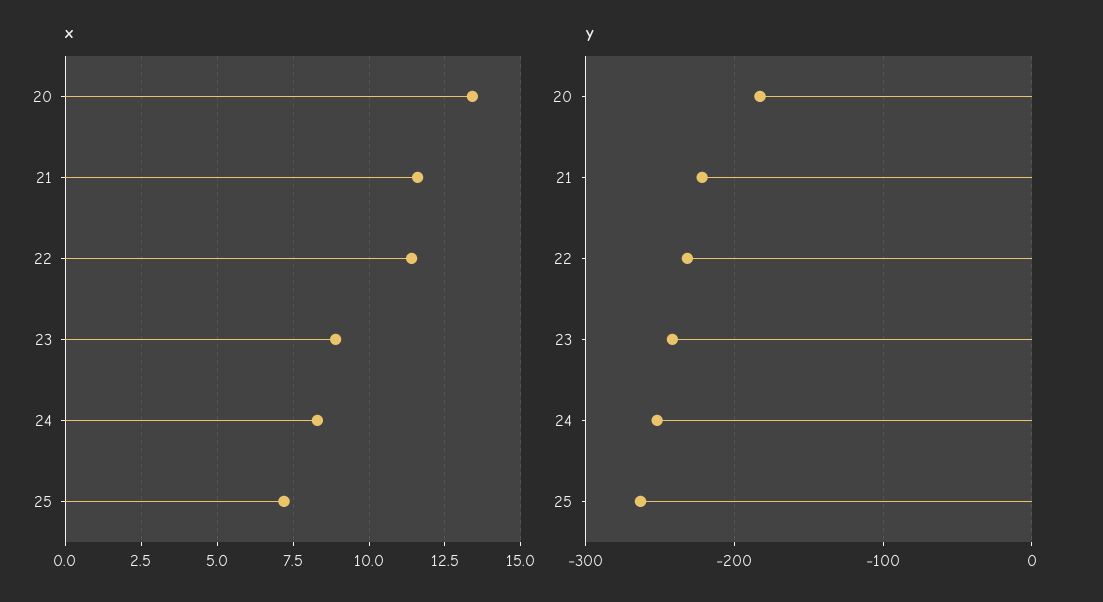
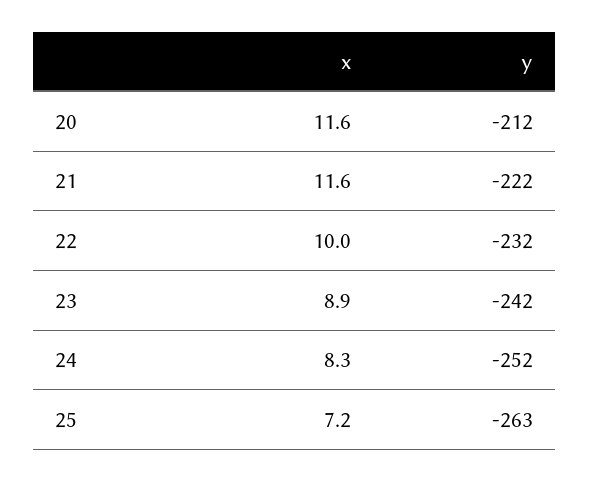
  {
    "x": {
-     "20": 13.5,
+     "20": 11.6,
      "21": 11.6,
-     "22": 11.5,
+     "22": 10,
      "23": 8.9,
      "24": 8.3,
      "25": 7.2
    },
    "y": {
-     "20": -180,
+     "20": -212,
      "21": -222,
      "22": -232,
      "23": -242,
      "24": -252,
      "25": -263
    }
  }

